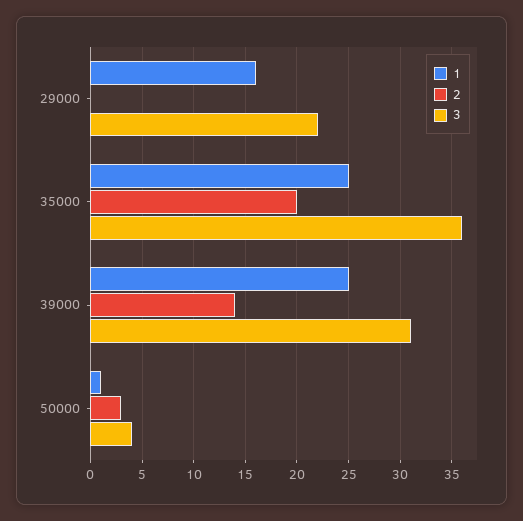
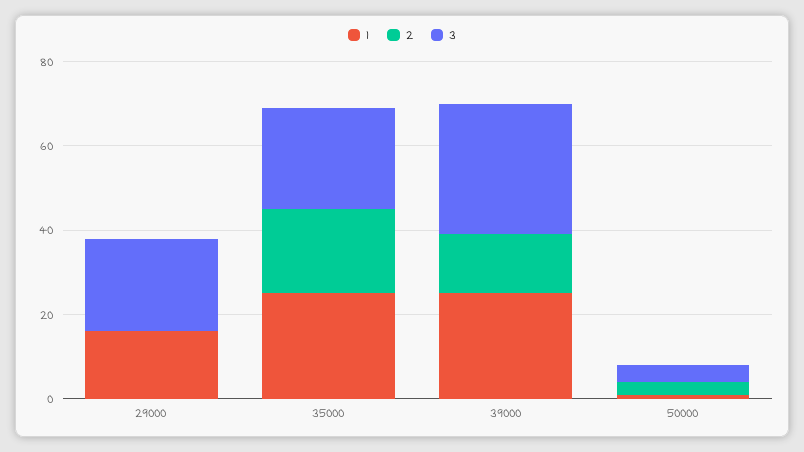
  {
    "1": {
      "29000": 16,
      "35000": 25,
      "39000": 25,
      "50000": 1
    },
    "2": {
      "29000": 0,
      "35000": 20,
      "39000": 14,
      "50000": 3
    },
    "3": {
      "29000": 22,
-     "35000": 36,
+     "35000": 25,
      "39000": 31,
      "50000": 4
    }
  }

